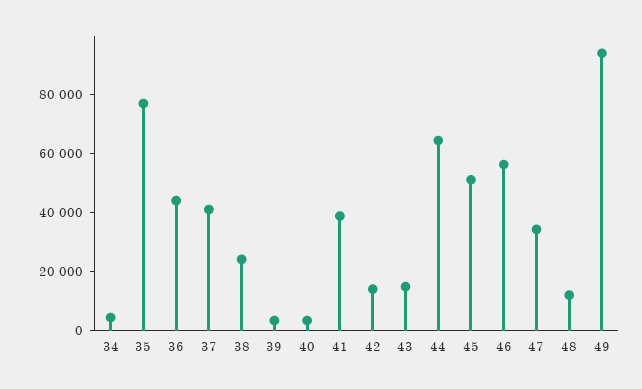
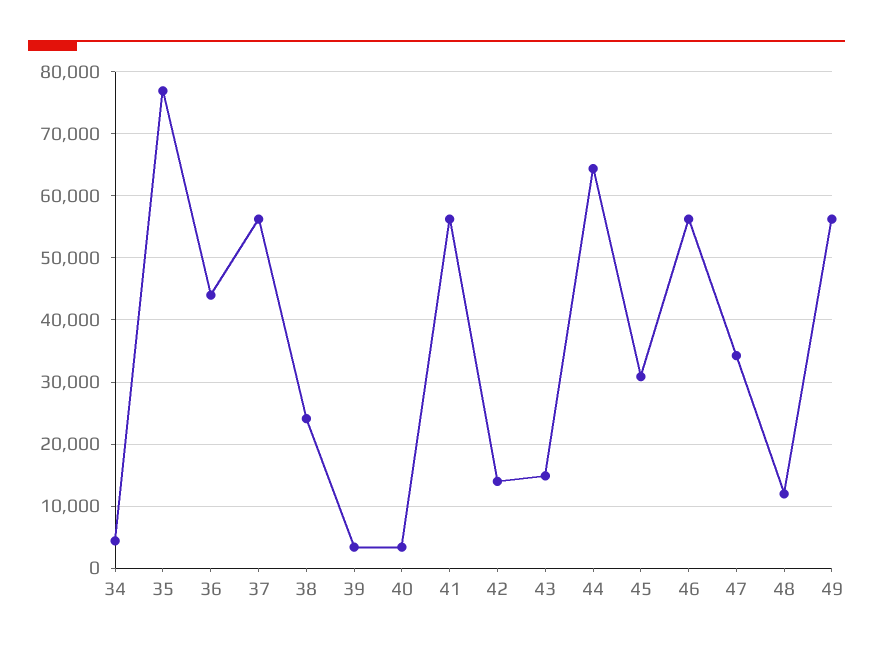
  {
    "34": 4000,
    "35": 77000,
    "36": 44000,
-   "37": 40000,
+   "37": 56000,
    "38": 24000,
    "39": 3000,
    "40": 3000,
-   "41": 40000,
+   "41": 56000,
    "42": 14000,
    "43": 15000,
    "44": 64000,
-   "45": 50000,
+   "45": 31000,
    "46": 56000,
    "47": 34000,
    "48": 12000,
-   "49": 95000
+   "49": 56000
  }

